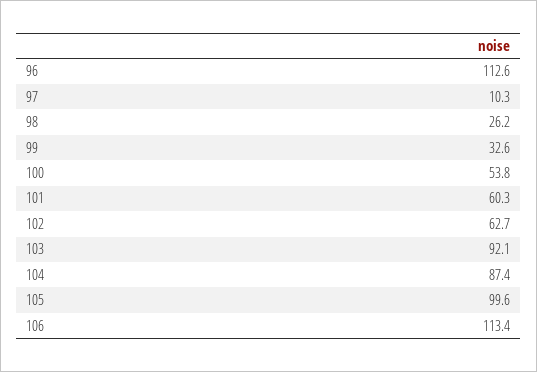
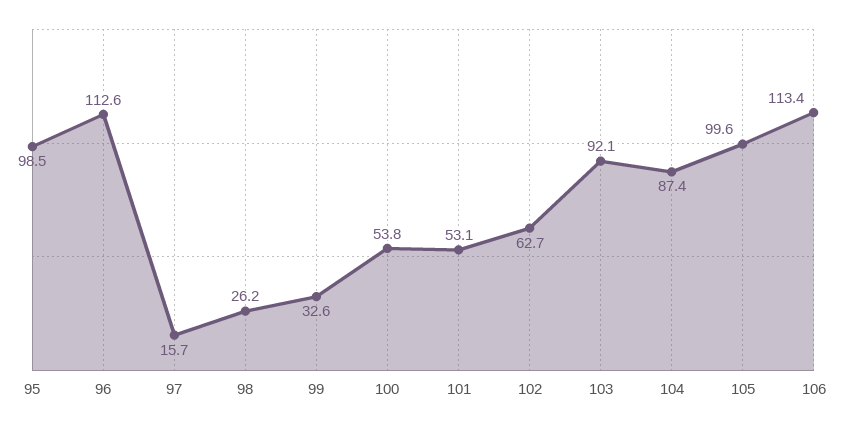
  {
    "96": 112.6,
-   "97": 10.3,
+   "97": 15.7,
    "98": 26.2,
    "99": 32.6,
    "100": 53.8,
-   "101": 60.3,
+   "101": 53.1,
    "102": 62.7,
    "103": 92.1,
    "104": 87.4,
    "105": 99.6,
-   "106": 113.4
+   "106": 113.4,
+   "95": 98.5
  }

